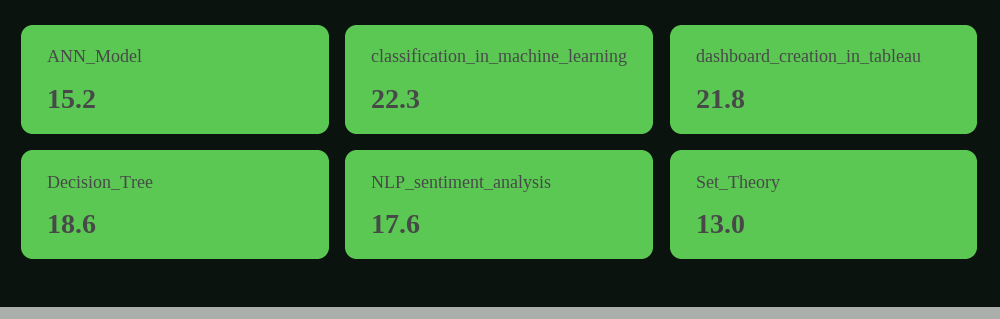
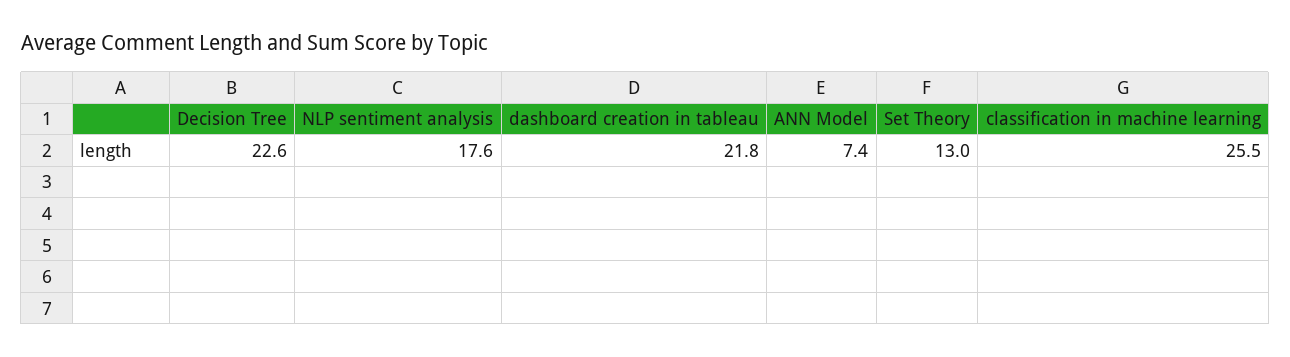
  {
-   "ANN_Model": 15.2,
+   "ANN_Model": 7.4,
-   "classification_in_machine_learning": 22.3,
+   "classification_in_machine_learning": 25.5,
    "dashboard_creation_in_tableau": 21.8,
-   "Decision_Tree": 18.6,
+   "Decision_Tree": 22.6,
    "NLP_sentiment_analysis": 17.6,
    "Set_Theory": 13
  }

